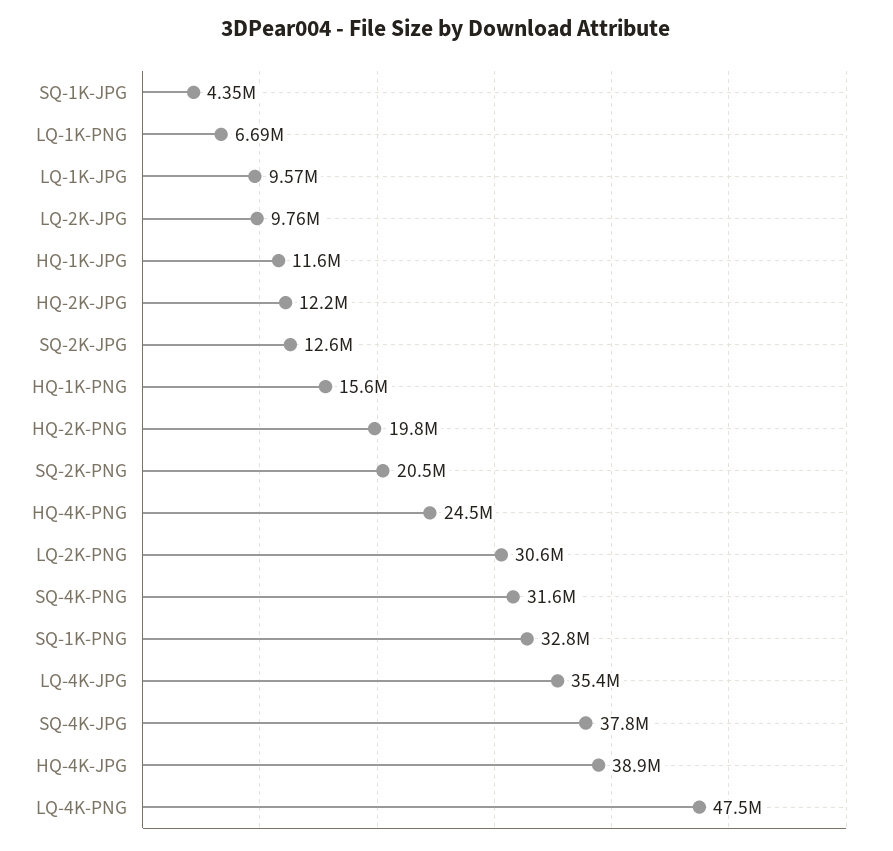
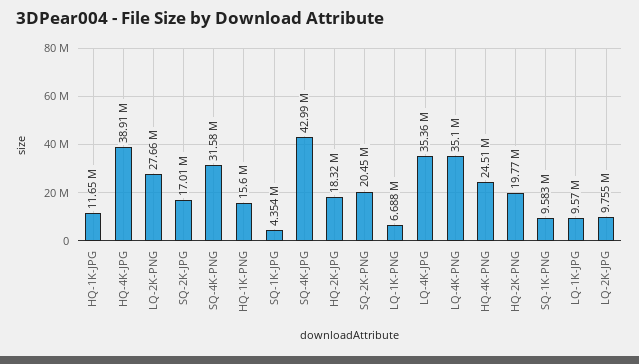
  {
    "SQ-1K-JPG": 4354000,
    "LQ-1K-PNG": 6688000,
    "LQ-1K-JPG": 9570000,
    "LQ-2K-JPG": 9755000,
    "HQ-1K-JPG": 11650000,
-   "HQ-2K-JPG": 12200000,
+   "HQ-2K-JPG": 18320000,
-   "SQ-2K-JPG": 12600000,
+   "SQ-2K-JPG": 17010000,
    "HQ-1K-PNG": 15600000,
    "HQ-2K-PNG": 19770000,
    "SQ-2K-PNG": 20450000,
    "HQ-4K-PNG": 24510000,
-   "LQ-2K-PNG": 30600000,
+   "LQ-2K-PNG": 27660000,
    "SQ-4K-PNG": 31580000,
-   "SQ-1K-PNG": 32800000,
+   "SQ-1K-PNG": 9583000,
    "LQ-4K-JPG": 35360000,
-   "SQ-4K-JPG": 37800000,
+   "SQ-4K-JPG": 42990000,
    "HQ-4K-JPG": 38910000,
-   "LQ-4K-PNG": 47500000
+   "LQ-4K-PNG": 35100000
  }

